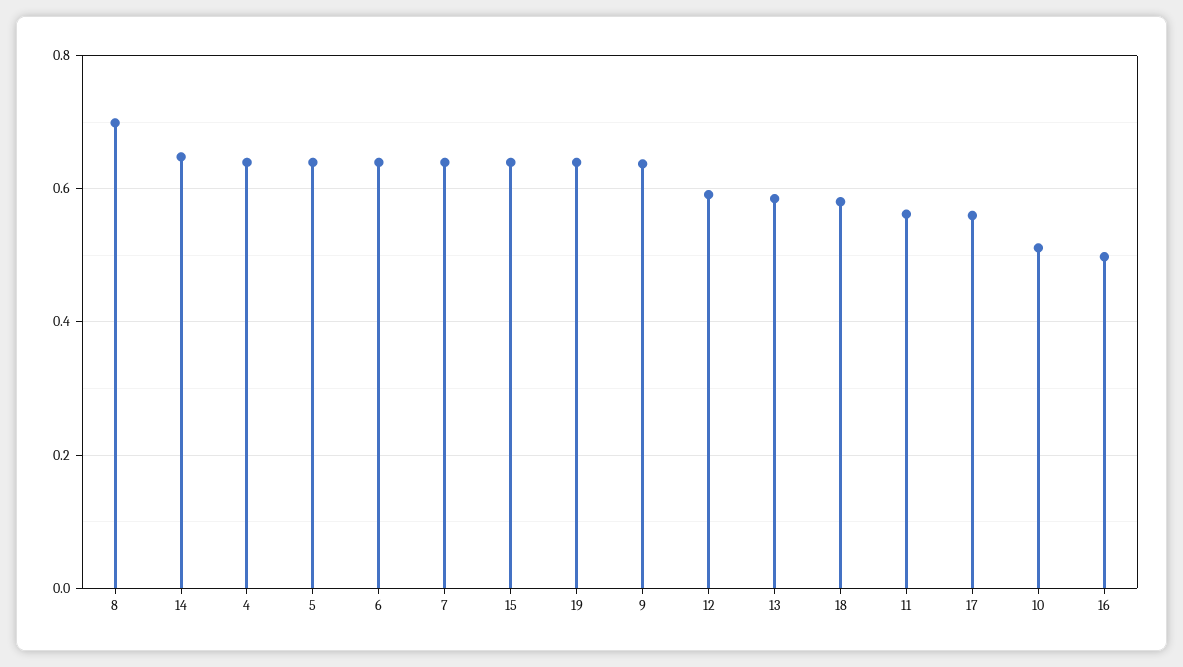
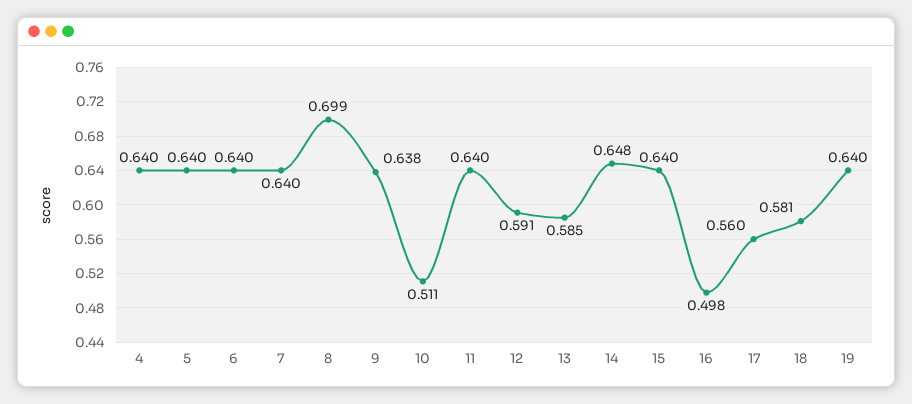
  {
    "8": 0.699,
    "14": 0.648,
    "4": 0.64,
    "5": 0.64,
    "6": 0.64,
    "7": 0.64,
    "15": 0.64,
    "19": 0.64,
    "9": 0.638,
    "12": 0.591,
    "13": 0.585,
    "18": 0.581,
-   "11": 0.56,
+   "11": 0.64,
    "17": 0.56,
    "10": 0.511,
    "16": 0.498
  }

